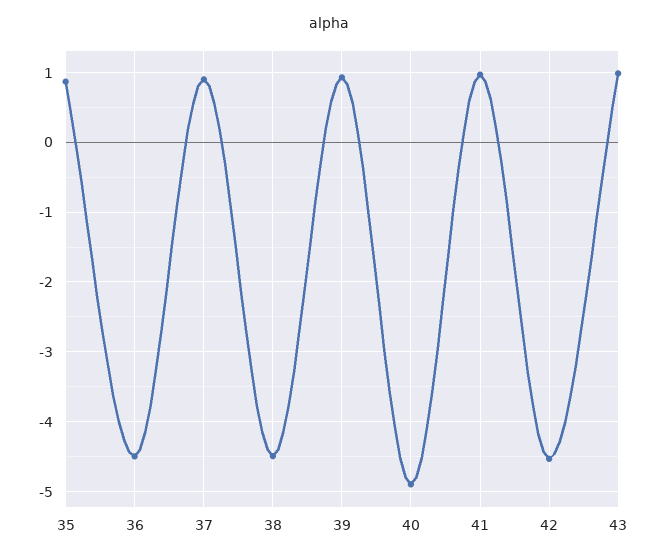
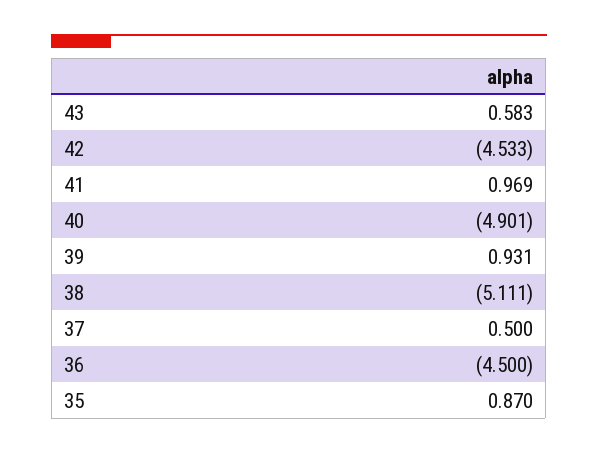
  {
    "35": 0.87,
    "36": -4.5,
-   "37": 0.9,
+   "37": 0.5,
-   "38": -4.5,
+   "38": -5.111,
    "39": 0.931,
    "40": -4.901,
    "41": 0.969,
    "42": -4.533,
-   "43": 1
+   "43": 0.583
  }

